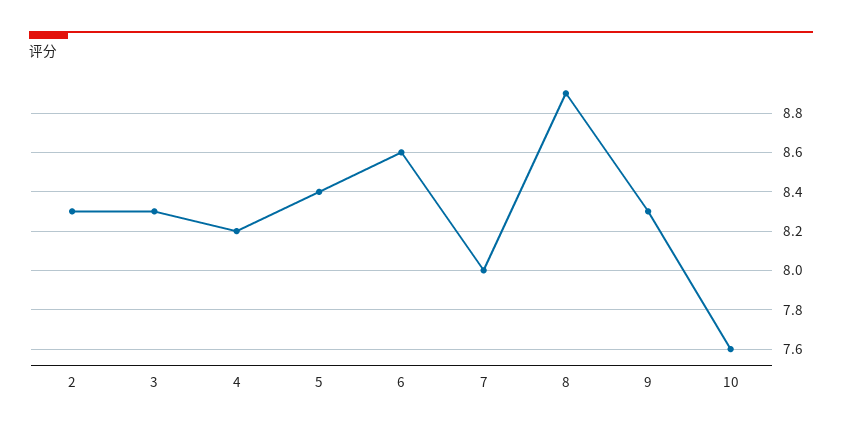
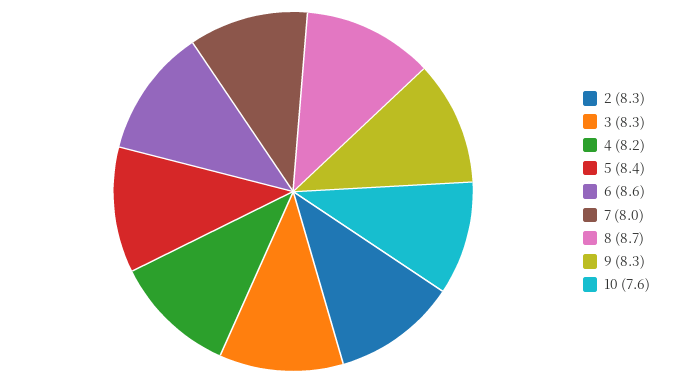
  {
    "2": 8.3,
    "3": 8.3,
    "4": 8.2,
    "5": 8.4,
    "6": 8.6,
    "7": 8,
-   "8": 8.9,
+   "8": 8.7,
    "9": 8.3,
    "10": 7.6
  }

